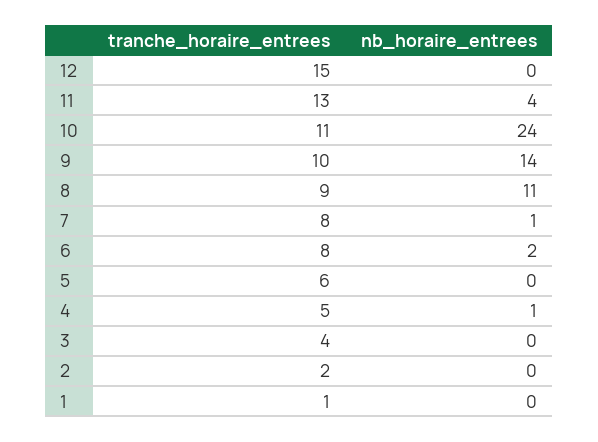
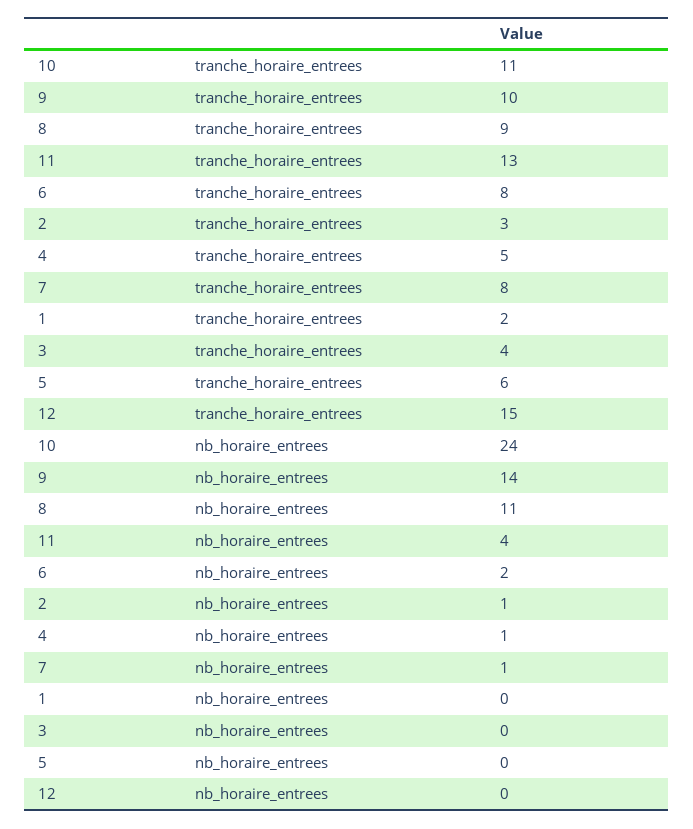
  {
    "tranche_horaire_entrees": {
      "12": 15,
      "11": 13,
      "10": 11,
      "9": 10,
      "8": 9,
      "7": 8,
      "6": 8,
      "5": 6,
      "4": 5,
      "3": 4,
-     "2": 2,
+     "2": 3,
-     "1": 1
+     "1": 2
    },
    "nb_horaire_entrees": {
      "12": 0,
      "11": 4,
      "10": 24,
      "9": 14,
      "8": 11,
      "7": 1,
      "6": 2,
      "5": 0,
      "4": 1,
      "3": 0,
-     "2": 0,
+     "2": 1,
      "1": 0
    }
  }

